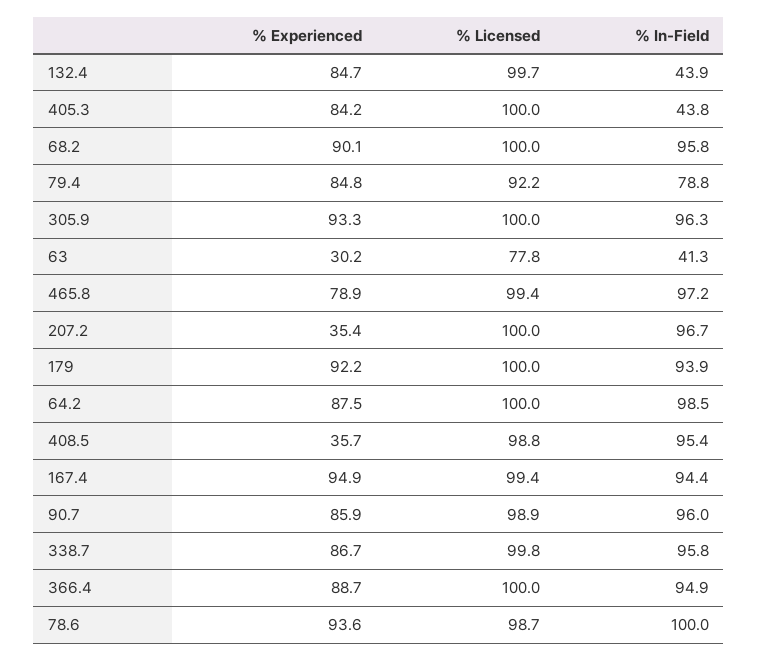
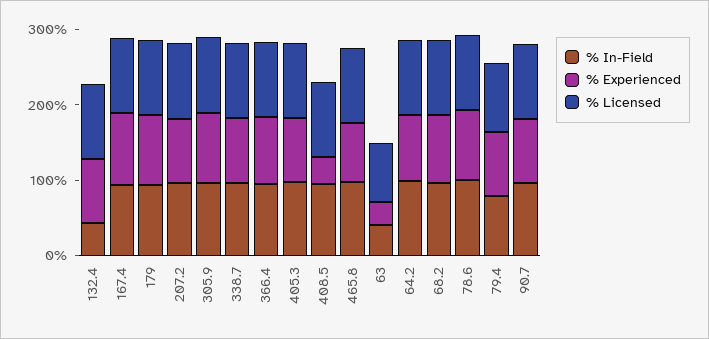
  {
    "% Experienced": {
      "132.4": 84.7,
      "405.3": 84.2,
      "68.2": 90.1,
      "79.4": 84.8,
      "305.9": 93.3,
      "63": 30.2,
      "465.8": 78.9,
-     "207.2": 35.4,
+     "207.2": 80,
      "179": 92.2,
      "64.2": 87.5,
      "408.5": 35.7,
      "167.4": 94.9,
      "90.7": 85.9,
      "338.7": 86.7,
      "366.4": 88.7,
      "78.6": 93.6
    },
    "% Licensed": {
      "132.4": 99.7,
      "405.3": 100,
      "68.2": 100,
      "79.4": 92.2,
      "305.9": 100,
      "63": 77.8,
      "465.8": 99.4,
      "207.2": 100,
      "179": 100,
      "64.2": 100,
      "408.5": 98.8,
      "167.4": 99.4,
      "90.7": 98.9,
      "338.7": 99.8,
      "366.4": 100,
      "78.6": 98.7
    },
    "% In-Field": {
      "132.4": 43.9,
-     "405.3": 43.8,
+     "405.3": 100,
      "68.2": 95.8,
      "79.4": 78.8,
      "305.9": 96.3,
      "63": 41.3,
      "465.8": 97.2,
      "207.2": 96.7,
      "179": 93.9,
      "64.2": 98.5,
      "408.5": 95.4,
      "167.4": 94.4,
      "90.7": 96,
      "338.7": 95.8,
      "366.4": 94.9,
      "78.6": 100
    }
  }

